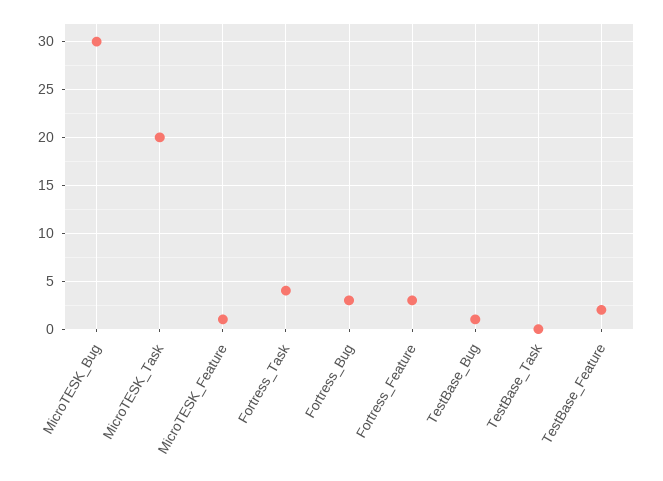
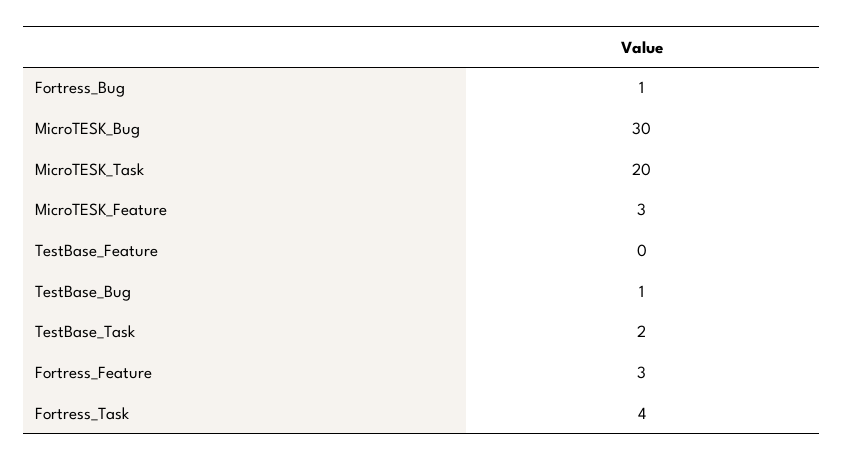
  {
    "MicroTESK_Bug": 30,
    "MicroTESK_Task": 20,
-   "MicroTESK_Feature": 1,
+   "MicroTESK_Feature": 3,
    "Fortress_Task": 4,
-   "Fortress_Bug": 3,
+   "Fortress_Bug": 1,
    "Fortress_Feature": 3,
    "TestBase_Bug": 1,
-   "TestBase_Task": 0,
+   "TestBase_Task": 2,
-   "TestBase_Feature": 2
+   "TestBase_Feature": 0
  }

